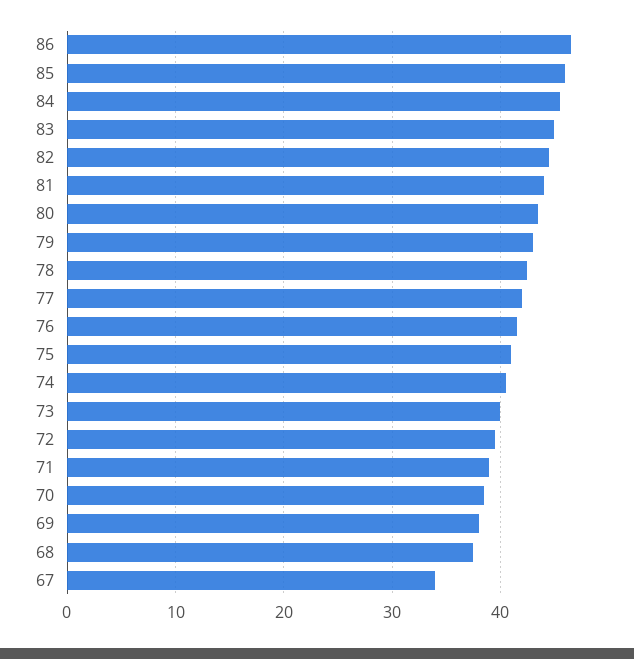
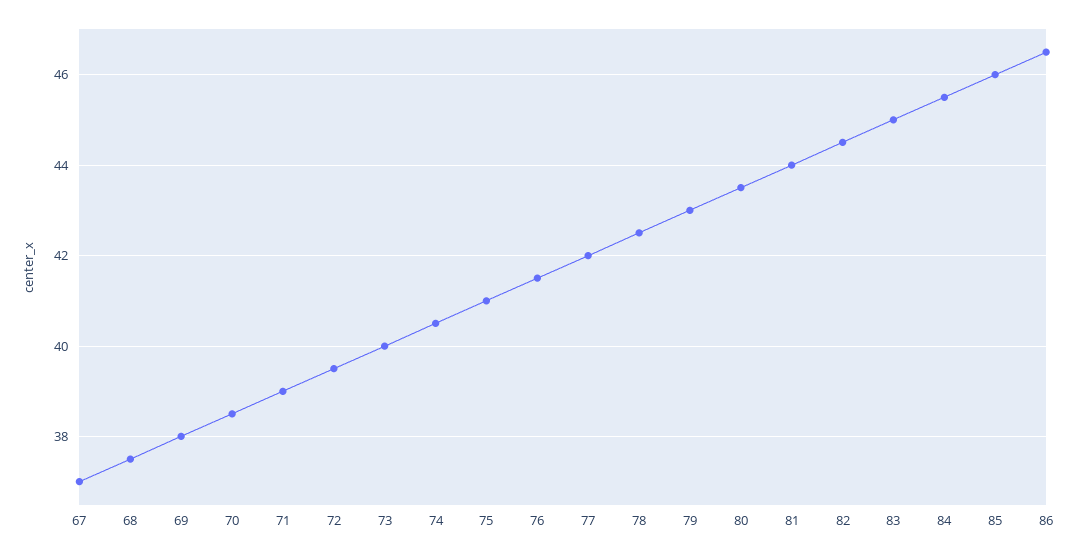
  {
    "86": 46.5,
    "85": 46,
    "84": 45.5,
    "83": 45,
    "82": 44.5,
    "81": 44,
    "80": 43.5,
    "79": 43,
    "78": 42.5,
    "77": 42,
    "76": 41.5,
    "75": 41,
    "74": 40.5,
    "73": 40,
    "72": 39.5,
    "71": 39,
    "70": 38.5,
    "69": 38,
    "68": 37.5,
-   "67": 34
+   "67": 37
  }

